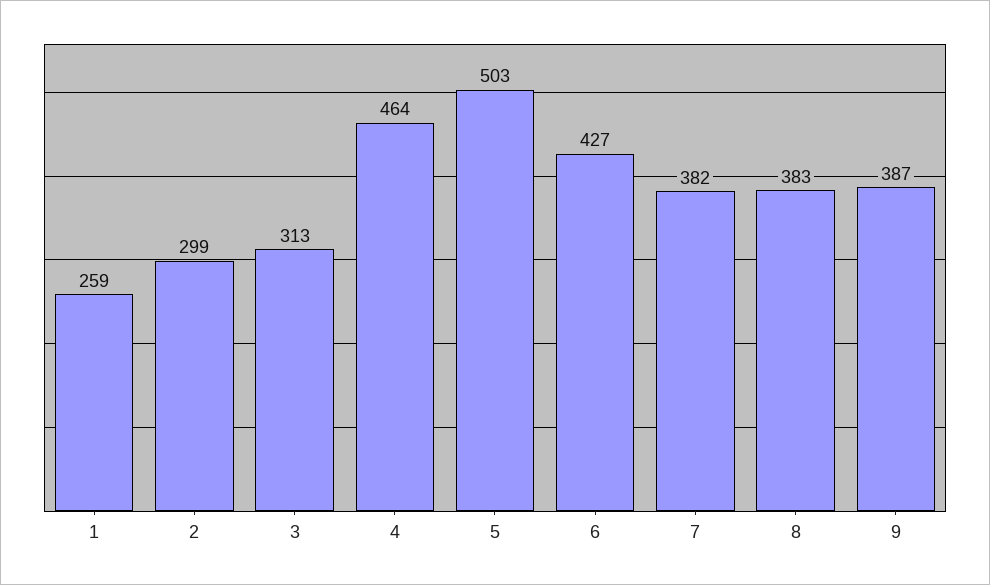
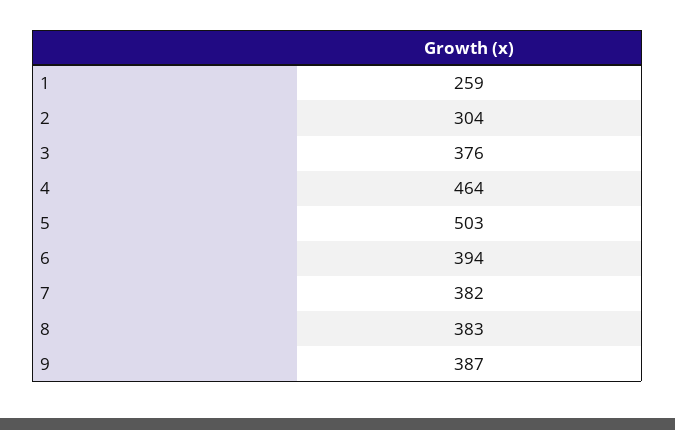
  {
    "1": 259,
-   "2": 299,
+   "2": 304,
-   "3": 313,
+   "3": 376,
    "4": 464,
    "5": 503,
-   "6": 427,
+   "6": 394,
    "7": 382,
    "8": 383,
    "9": 387
  }

